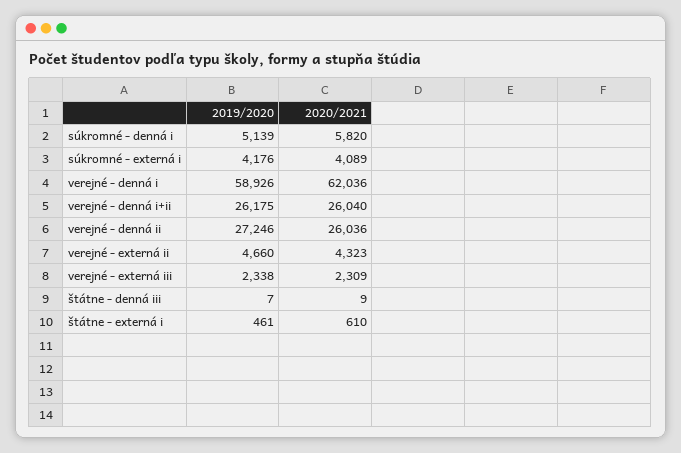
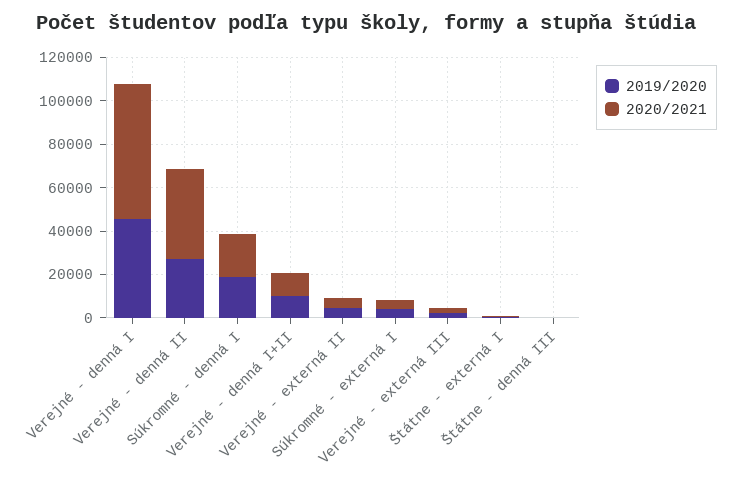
  {
    "2019/2020": {
-     "súkromné - denná i": 5139,
+     "súkromné - denná i": 20000,
      "súkromné - externá i": 4176,
-     "verejné - denná i": 58926,
+     "verejné - denná i": 45000,
-     "verejné - denná i+ii": 26175,
+     "verejné - denná i+ii": 10000,
      "verejné - denná ii": 27246,
      "verejné - externá ii": 4660,
      "verejné - externá iii": 2338,
      "štátne - denná iii": 7,
      "štátne - externá i": 461
    },
    "2020/2021": {
-     "súkromné - denná i": 5820,
+     "súkromné - denná i": 20000,
      "súkromné - externá i": 4089,
      "verejné - denná i": 62036,
-     "verejné - denná i+ii": 26040,
+     "verejné - denná i+ii": 10000,
-     "verejné - denná ii": 26036,
+     "verejné - denná ii": 40000,
      "verejné - externá ii": 4323,
      "verejné - externá iii": 2309,
      "štátne - denná iii": 9,
      "štátne - externá i": 610
    }
  }

